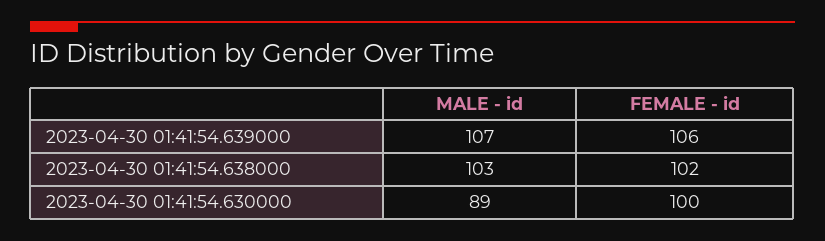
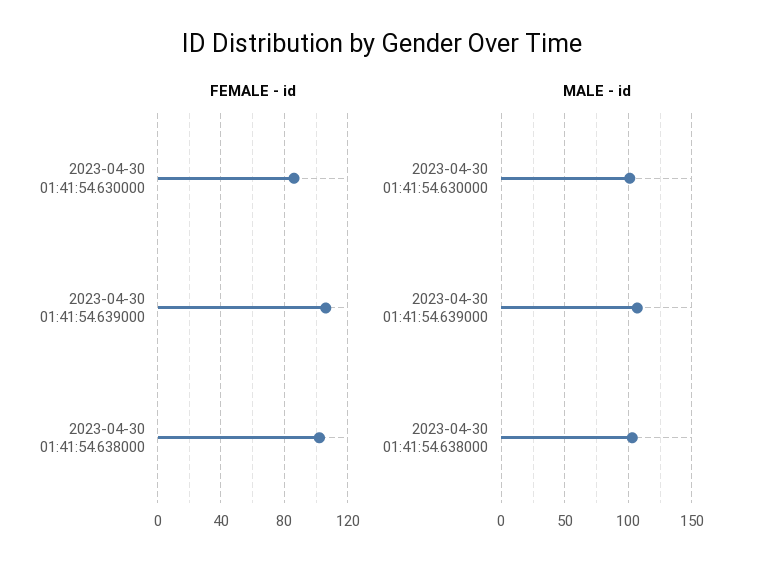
  {
    "MALE - id": {
      "2023-04-30 01:41:54.639000": 107,
      "2023-04-30 01:41:54.638000": 103,
-     "2023-04-30 01:41:54.630000": 89
+     "2023-04-30 01:41:54.630000": 100
    },
    "FEMALE - id": {
      "2023-04-30 01:41:54.639000": 106,
      "2023-04-30 01:41:54.638000": 102,
-     "2023-04-30 01:41:54.630000": 100
+     "2023-04-30 01:41:54.630000": 85
    }
  }

